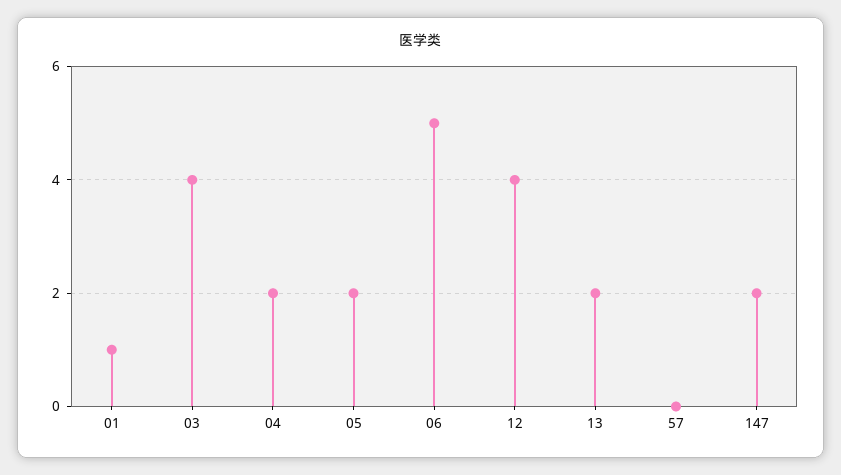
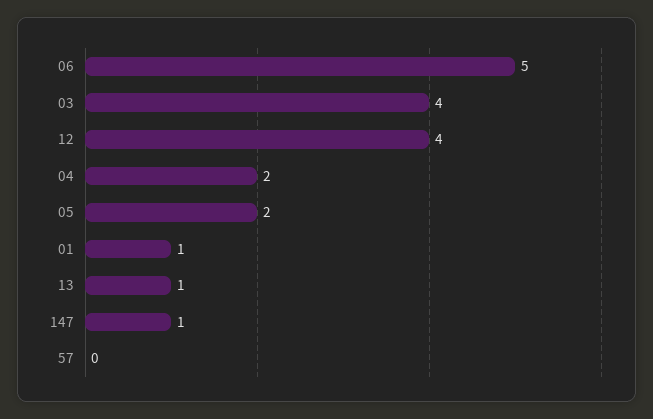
  {
    "01": 1,
    "03": 4,
    "04": 2,
    "05": 2,
    "06": 5,
    "12": 4,
-   "13": 2,
+   "13": 1,
    "57": 0,
-   "147": 2
+   "147": 1
  }

